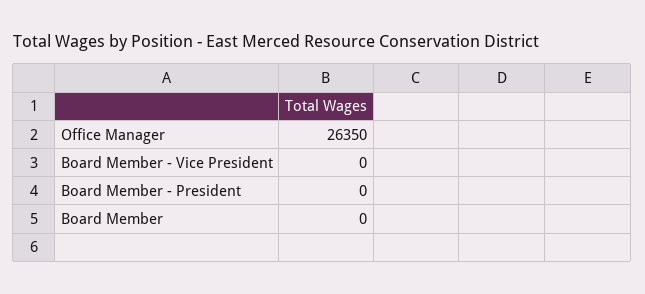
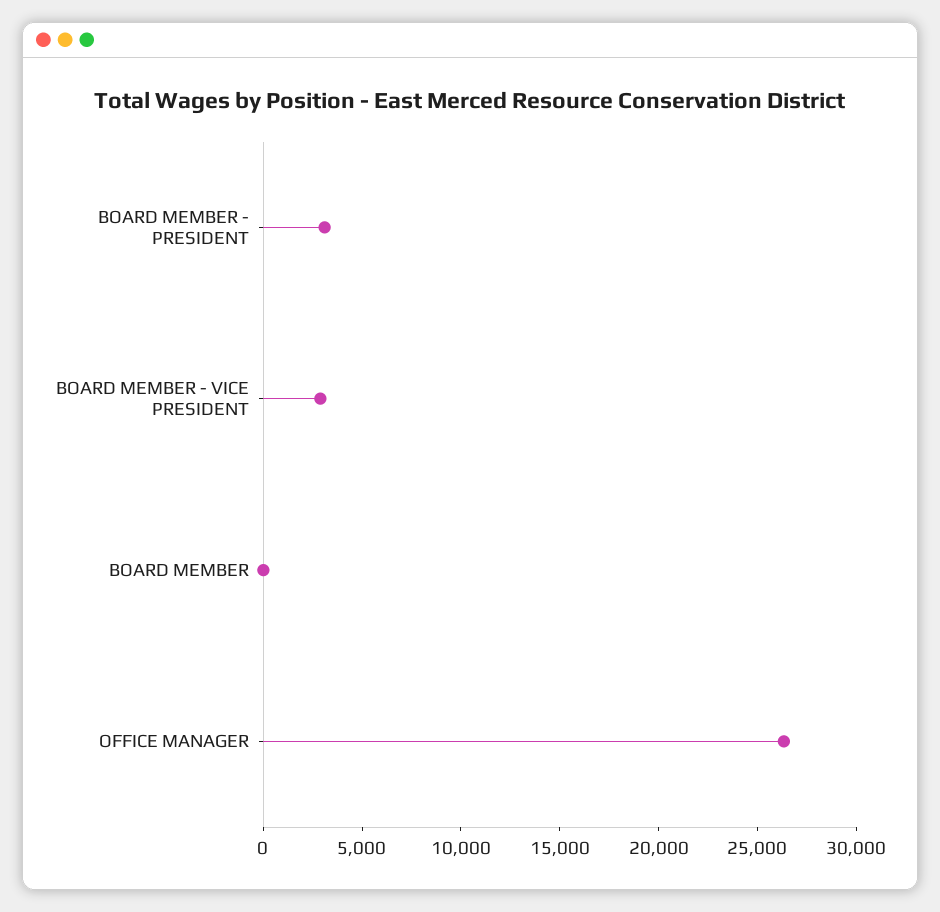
  {
    "Office Manager": 26350,
-   "Board Member - Vice President": 0,
+   "Board Member - Vice President": 3000,
-   "Board Member - President": 0,
+   "Board Member - President": 3000,
    "Board Member": 0
  }

